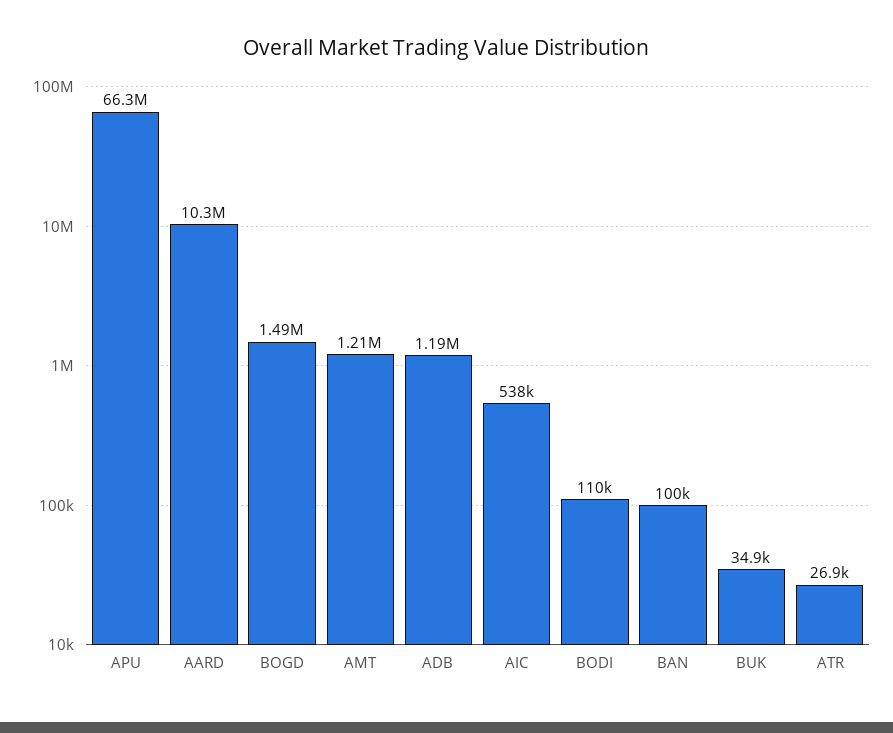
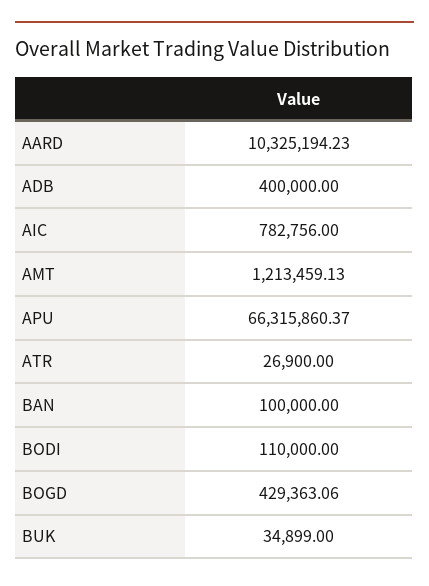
  {
    "APU": 66315860.37,
    "AARD": 10325194.23,
-   "BOGD": 1490000,
+   "BOGD": 429363.06,
    "AMT": 1213459.13,
-   "ADB": 1190000,
+   "ADB": 400000,
-   "AIC": 538000,
+   "AIC": 782756,
    "BODI": 110000,
    "BAN": 100000,
    "BUK": 34899,
    "ATR": 26900
  }

